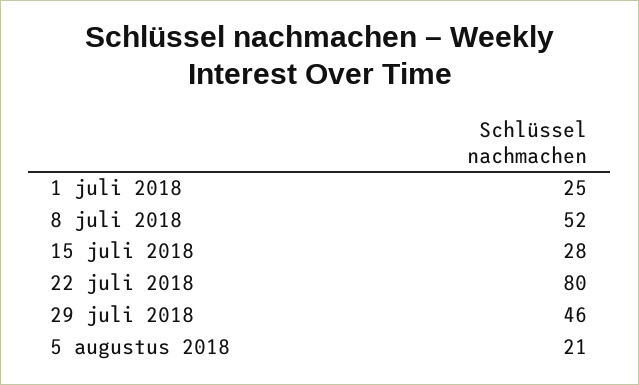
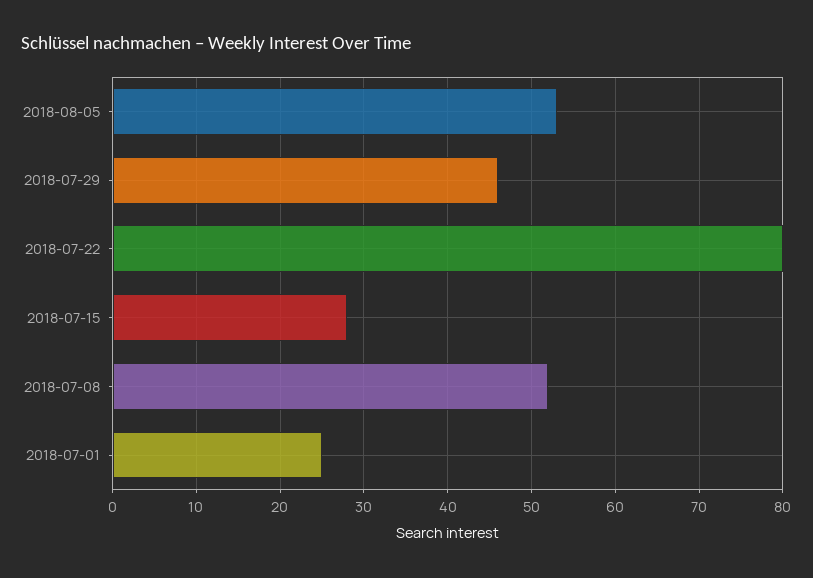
  {
    "1 juli 2018": 25,
    "8 juli 2018": 52,
    "15 juli 2018": 28,
    "22 juli 2018": 80,
    "29 juli 2018": 46,
-   "5 augustus 2018": 21
+   "5 augustus 2018": 53
  }

